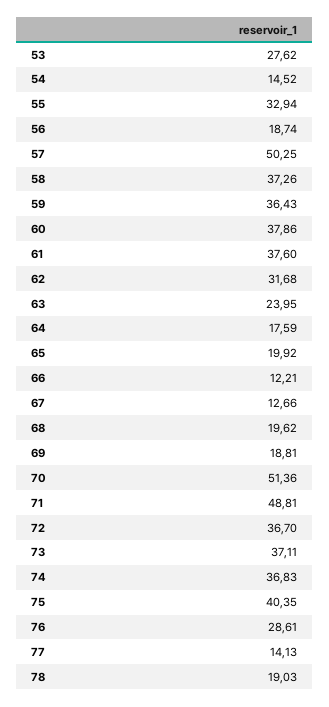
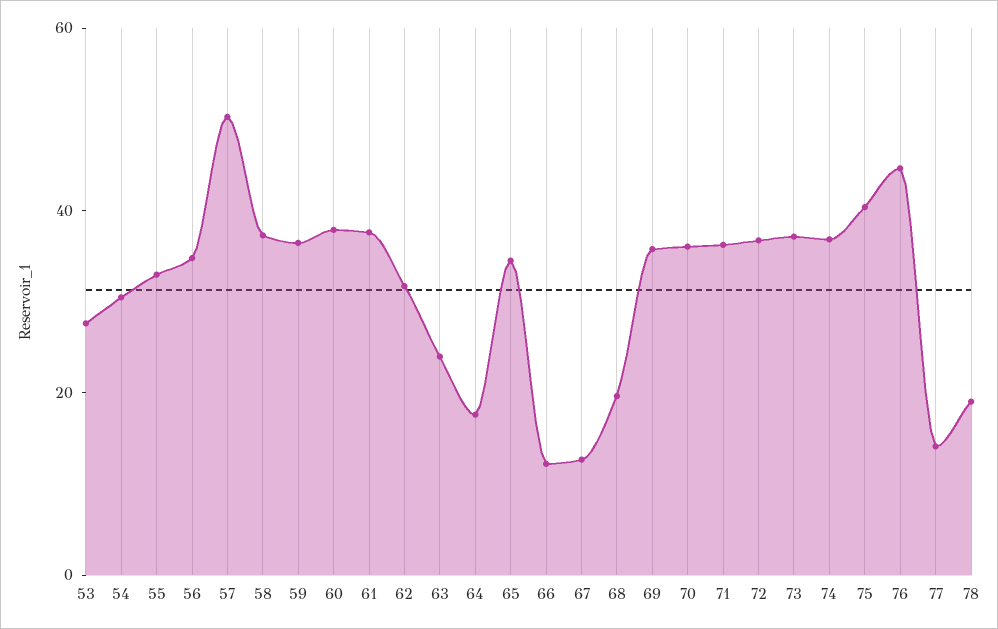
  {
    "53": 27.62,
-   "54": 14.52,
+   "54": 30,
    "55": 32.94,
-   "56": 18.74,
+   "56": 35,
    "57": 50.25,
    "58": 37.26,
    "59": 36.43,
    "60": 37.86,
    "61": 37.6,
    "62": 31.68,
    "63": 23.95,
    "64": 17.59,
-   "65": 19.92,
+   "65": 35,
    "66": 12.21,
    "67": 12.66,
    "68": 19.62,
-   "69": 18.81,
+   "69": 35,
-   "70": 51.36,
+   "70": 35,
-   "71": 48.81,
+   "71": 35,
    "72": 36.7,
    "73": 37.11,
    "74": 36.83,
    "75": 40.35,
-   "76": 28.61,
+   "76": 45,
    "77": 14.13,
    "78": 19.03
  }

